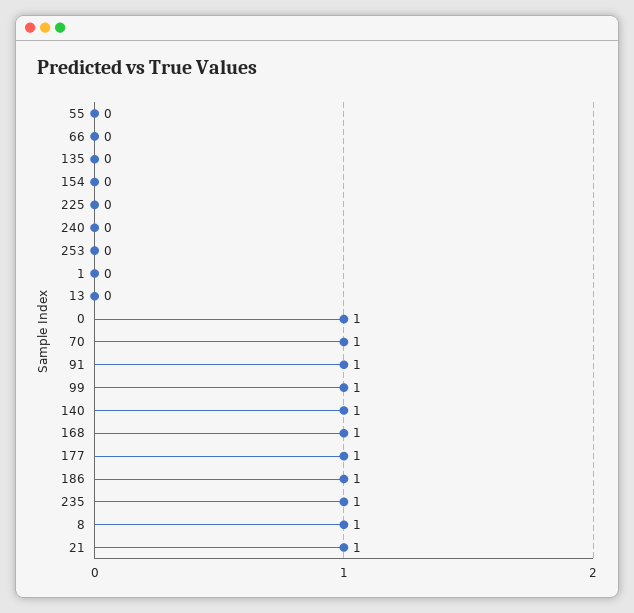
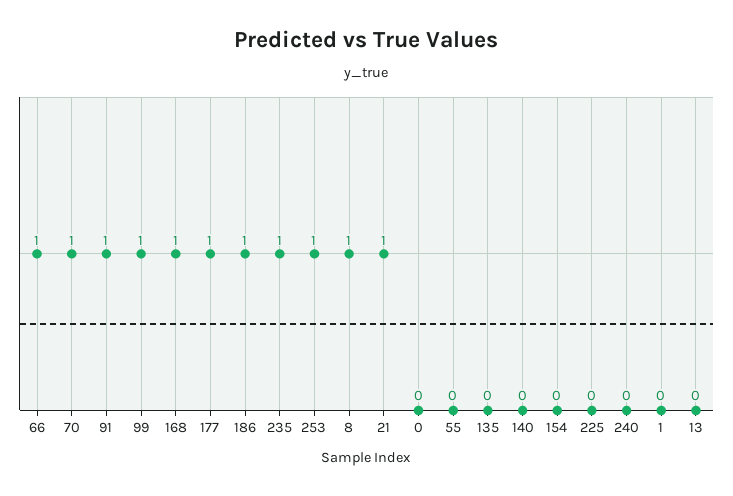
  {
    "55": 0,
-   "66": 0,
+   "66": 1,
    "135": 0,
    "154": 0,
    "225": 0,
    "240": 0,
-   "253": 0,
+   "253": 1,
    "1": 0,
    "13": 0,
-   "0": 1,
+   "0": 0,
    "70": 1,
    "91": 1,
    "99": 1,
-   "140": 1,
+   "140": 0,
    "168": 1,
    "177": 1,
    "186": 1,
    "235": 1,
    "8": 1,
    "21": 1
  }

